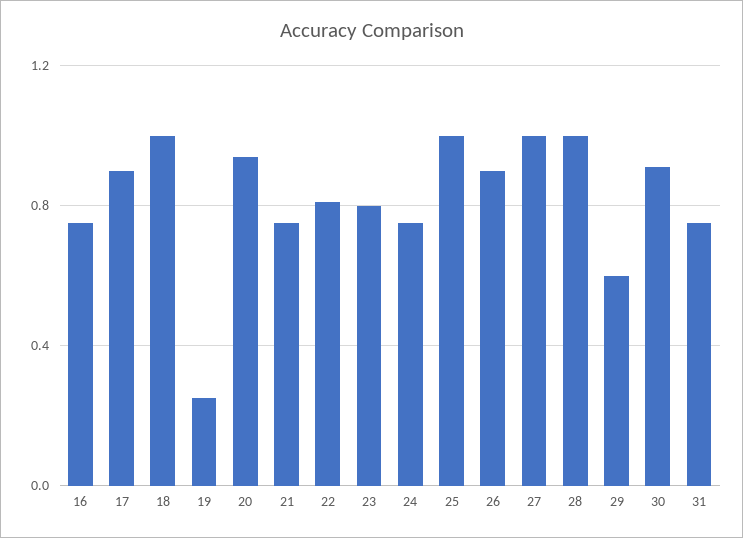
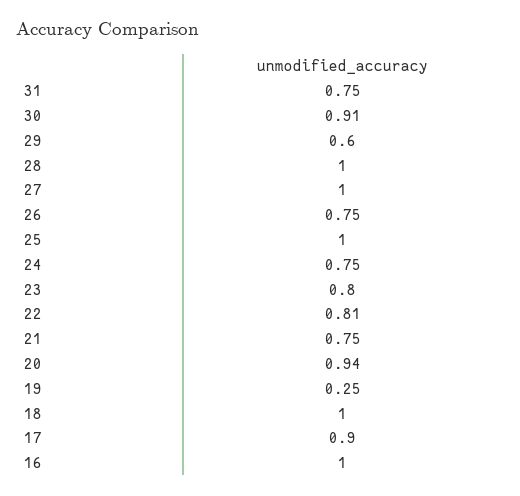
  {
-   "16": 0.75,
+   "16": 1,
    "17": 0.9,
    "18": 1,
    "19": 0.25,
    "20": 0.94,
    "21": 0.75,
    "22": 0.81,
    "23": 0.8,
    "24": 0.75,
    "25": 1,
-   "26": 0.9,
+   "26": 0.75,
    "27": 1,
    "28": 1,
    "29": 0.6,
    "30": 0.91,
    "31": 0.75
  }

